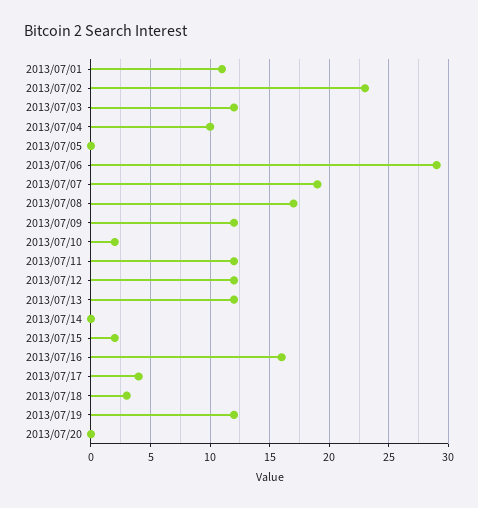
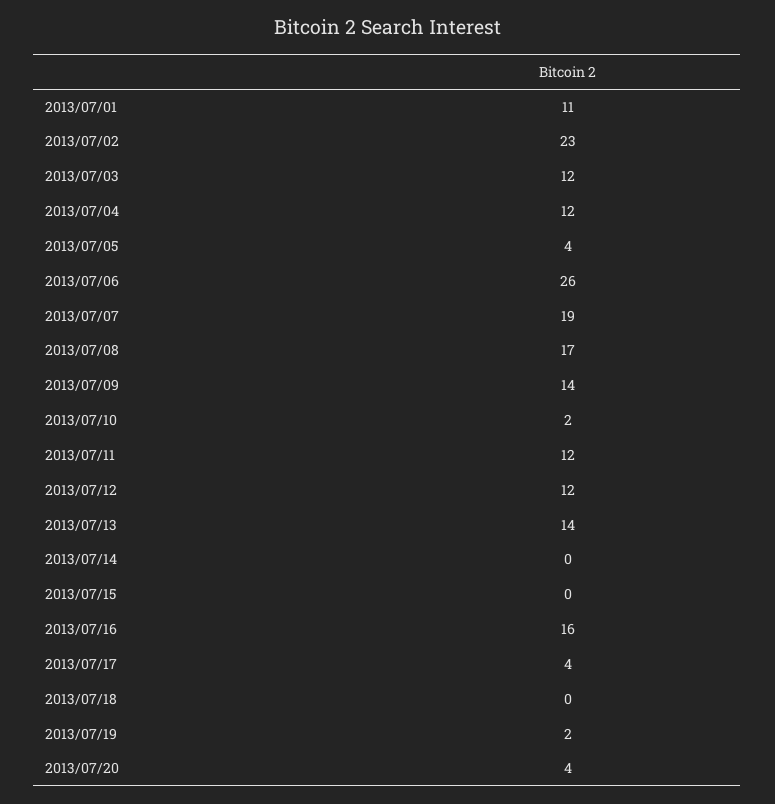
  {
    "2013/07/01": 11,
    "2013/07/02": 23,
    "2013/07/03": 12,
-   "2013/07/04": 10,
+   "2013/07/04": 12,
-   "2013/07/05": 0,
+   "2013/07/05": 4,
-   "2013/07/06": 29,
+   "2013/07/06": 26,
    "2013/07/07": 19,
    "2013/07/08": 17,
-   "2013/07/09": 12,
+   "2013/07/09": 14,
    "2013/07/10": 2,
    "2013/07/11": 12,
    "2013/07/12": 12,
-   "2013/07/13": 12,
+   "2013/07/13": 14,
    "2013/07/14": 0,
-   "2013/07/15": 2,
+   "2013/07/15": 0,
    "2013/07/16": 16,
    "2013/07/17": 4,
-   "2013/07/18": 3,
+   "2013/07/18": 0,
-   "2013/07/19": 12,
+   "2013/07/19": 2,
-   "2013/07/20": 0
+   "2013/07/20": 4
  }

